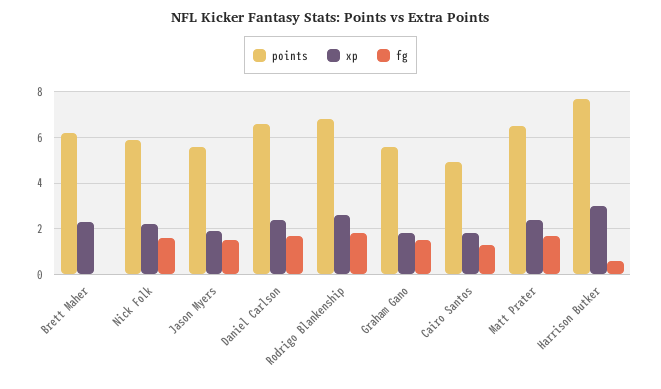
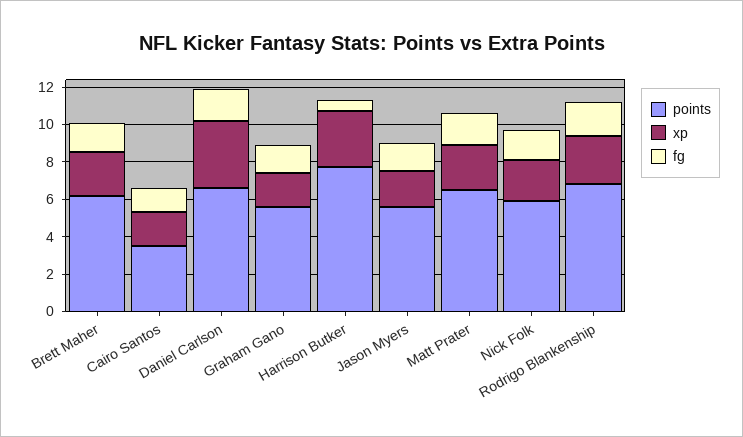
  {
    "points": {
      "Brett Maher": 6,
      "Nick Folk": 6,
      "Jason Myers": 5.5,
      "Daniel Carlson": 6.5,
      "Rodrigo Blankenship": 7,
      "Graham Gano": 5.5,
-     "Cairo Santos": 5,
+     "Cairo Santos": 3.5,
      "Matt Prater": 6.5,
      "Harrison Butker": 7.5
    },
    "xp": {
      "Brett Maher": 2.5,
      "Nick Folk": 2,
      "Jason Myers": 2,
-     "Daniel Carlson": 2.5,
+     "Daniel Carlson": 3.5,
      "Rodrigo Blankenship": 2.5,
      "Graham Gano": 2,
      "Cairo Santos": 2,
      "Matt Prater": 2.5,
      "Harrison Butker": 3
    },
    "fg": {
-     "Brett Maher": 0,
+     "Brett Maher": 1.5,
      "Nick Folk": 1.5,
      "Jason Myers": 1.5,
      "Daniel Carlson": 1.5,
      "Rodrigo Blankenship": 2,
      "Graham Gano": 1.5,
      "Cairo Santos": 1.5,
      "Matt Prater": 1.5,
      "Harrison Butker": 0.5
    }
  }

